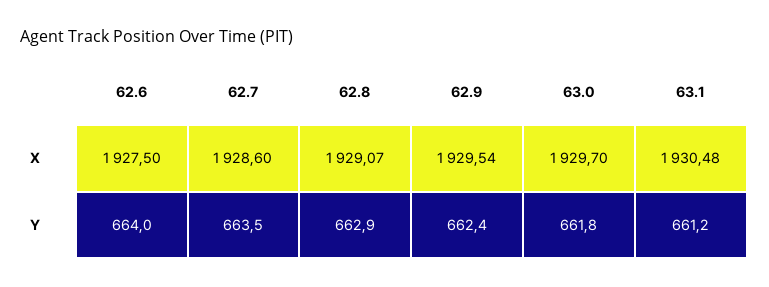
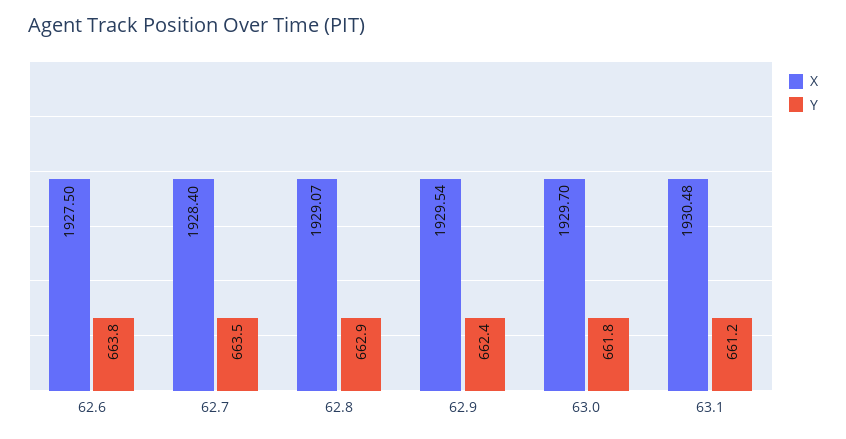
  {
    "X": {
      "62.6": 1927.5,
-     "62.7": 1928.6,
+     "62.7": 1928.4,
      "62.8": 1929.07,
      "62.9": 1929.54,
      "63.0": 1929.7,
      "63.1": 1930.48
    },
    "Y": {
-     "62.6": 664,
+     "62.6": 663.8,
      "62.7": 663.5,
      "62.8": 662.9,
      "62.9": 662.4,
      "63.0": 661.8,
      "63.1": 661.2
    }
  }

